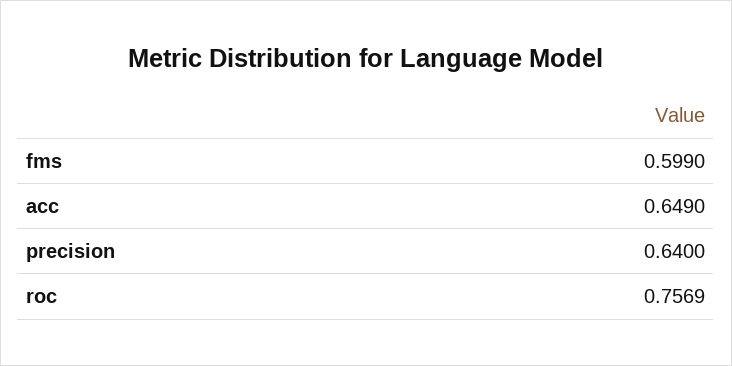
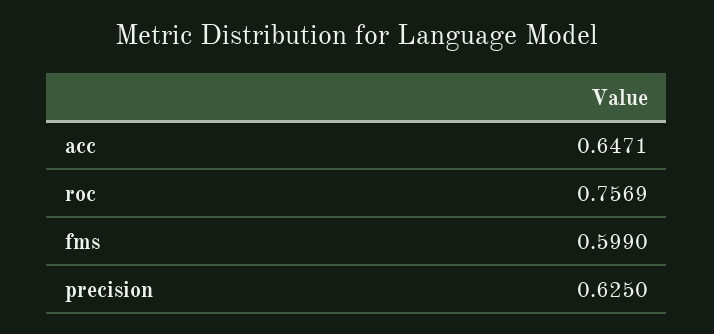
  {
    "fms": 0.599,
-   "acc": 0.649,
+   "acc": 0.6471,
-   "precision": 0.64,
+   "precision": 0.625,
    "roc": 0.7569
  }

